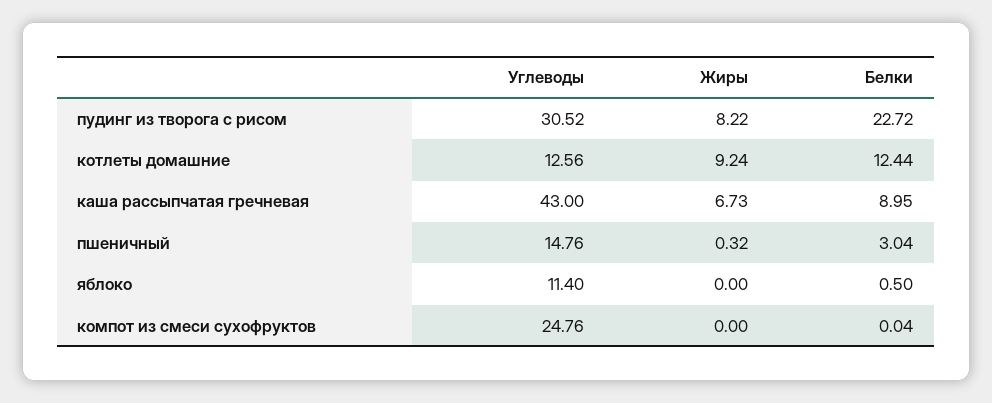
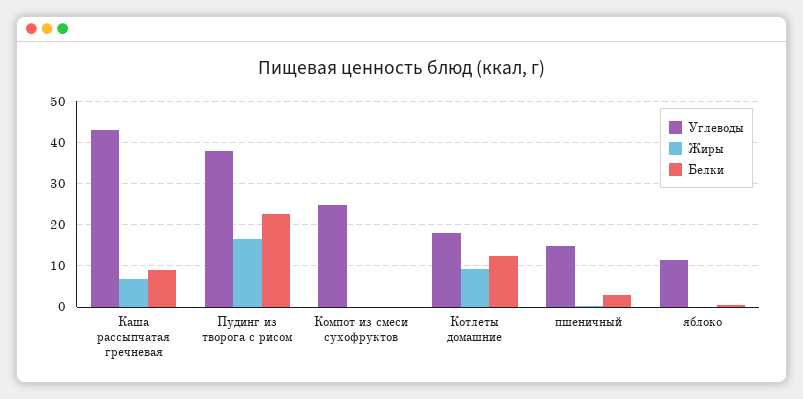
  {
    "Углеводы": {
-     "пудинг из творога с рисом": 30.52,
+     "пудинг из творога с рисом": 38,
-     "котлеты домашние": 12.56,
+     "котлеты домашние": 18,
      "каша рассыпчатая гречневая": 43,
      "пшеничный": 14.76,
      "яблоко": 11.4,
      "компот из смеси сухофруктов": 24.76
    },
    "Жиры": {
-     "пудинг из творога с рисом": 8.22,
+     "пудинг из творога с рисом": 16,
      "котлеты домашние": 9.24,
      "каша рассыпчатая гречневая": 6.73,
      "пшеничный": 0.32,
      "яблоко": 0,
      "компот из смеси сухофруктов": 0
    },
    "Белки": {
      "пудинг из творога с рисом": 22.72,
      "котлеты домашние": 12.44,
      "каша рассыпчатая гречневая": 8.95,
      "пшеничный": 3.04,
      "яблоко": 0.5,
      "компот из смеси сухофруктов": 0.04
    }
  }

